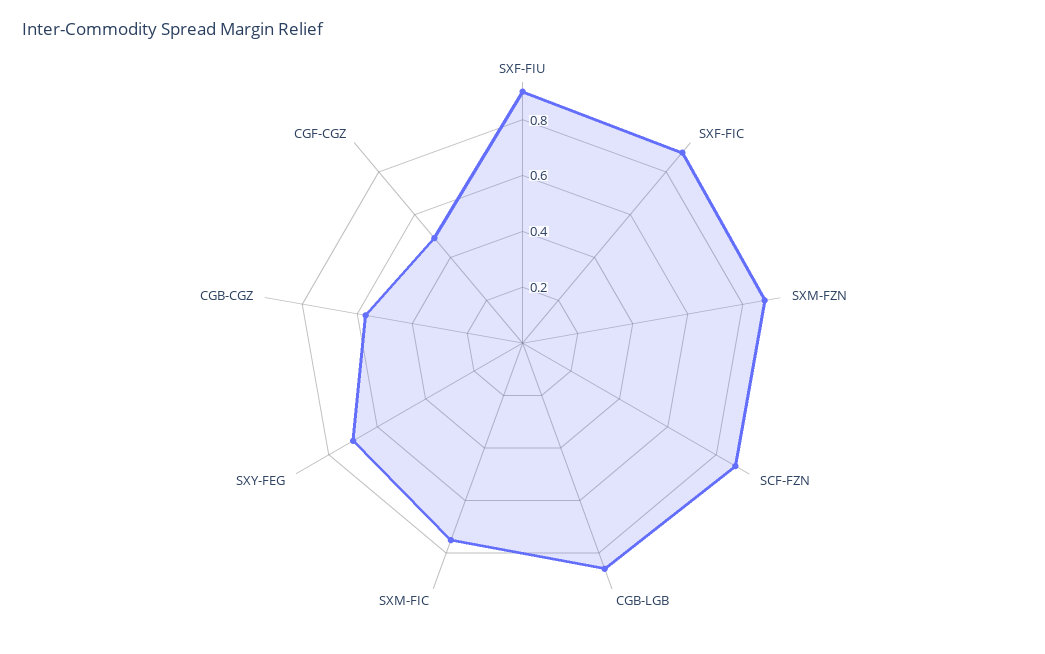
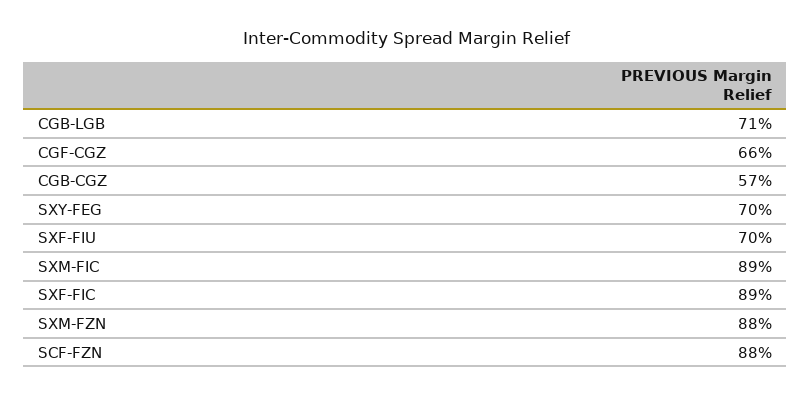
  {
-   "SXF-FIU": 0.9,
+   "SXF-FIU": 0.7,
    "SXF-FIC": 0.89,
    "SXM-FZN": 0.88,
    "SCF-FZN": 0.88,
-   "CGB-LGB": 0.85,
+   "CGB-LGB": 0.71,
-   "SXM-FIC": 0.75,
+   "SXM-FIC": 0.89,
    "SXY-FEG": 0.7,
    "CGB-CGZ": 0.57,
-   "CGF-CGZ": 0.5
+   "CGF-CGZ": 0.66
  }

